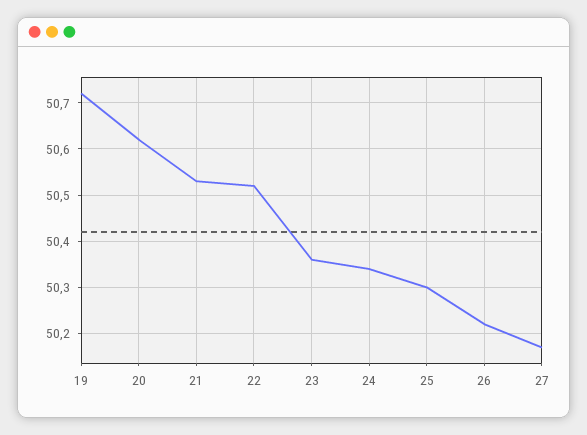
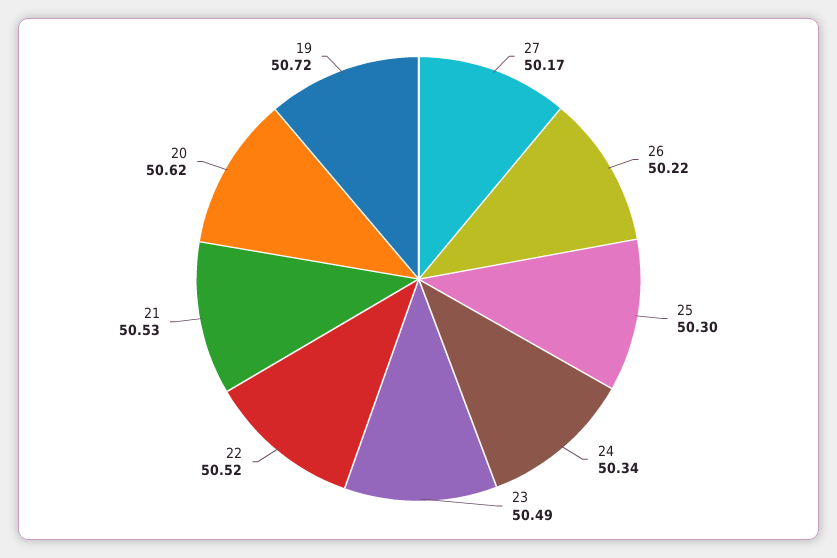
  {
    "19": 50.72,
    "20": 50.62,
    "21": 50.53,
    "22": 50.52,
-   "23": 50.35,
+   "23": 50.49,
    "24": 50.34,
    "25": 50.3,
    "26": 50.22,
    "27": 50.17
  }

